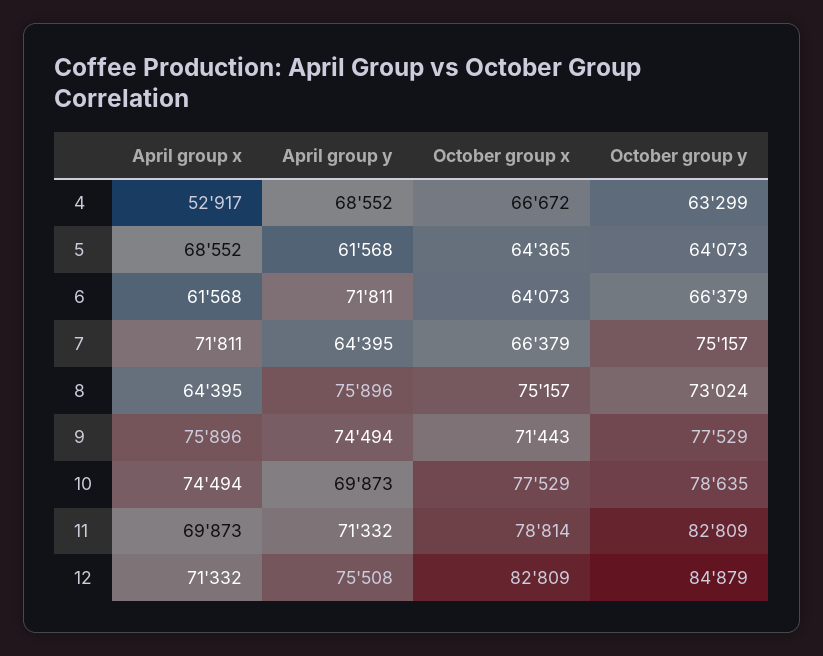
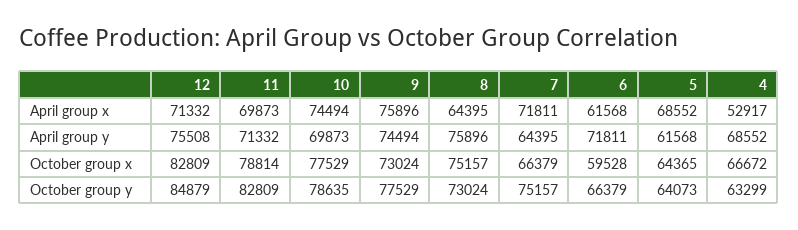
  {
    "April group x": {
      "4": 52917,
      "5": 68552,
      "6": 61568,
      "7": 71811,
      "8": 64395,
      "9": 75896,
      "10": 74494,
      "11": 69873,
      "12": 71332
    },
    "April group y": {
      "4": 68552,
      "5": 61568,
      "6": 71811,
      "7": 64395,
      "8": 75896,
      "9": 74494,
      "10": 69873,
      "11": 71332,
      "12": 75508
    },
    "October group x": {
      "4": 66672,
      "5": 64365,
-     "6": 64073,
+     "6": 59528,
      "7": 66379,
      "8": 75157,
-     "9": 71443,
+     "9": 73024,
      "10": 77529,
      "11": 78814,
      "12": 82809
    },
    "October group y": {
      "4": 63299,
      "5": 64073,
      "6": 66379,
      "7": 75157,
      "8": 73024,
      "9": 77529,
      "10": 78635,
      "11": 82809,
      "12": 84879
    }
  }

